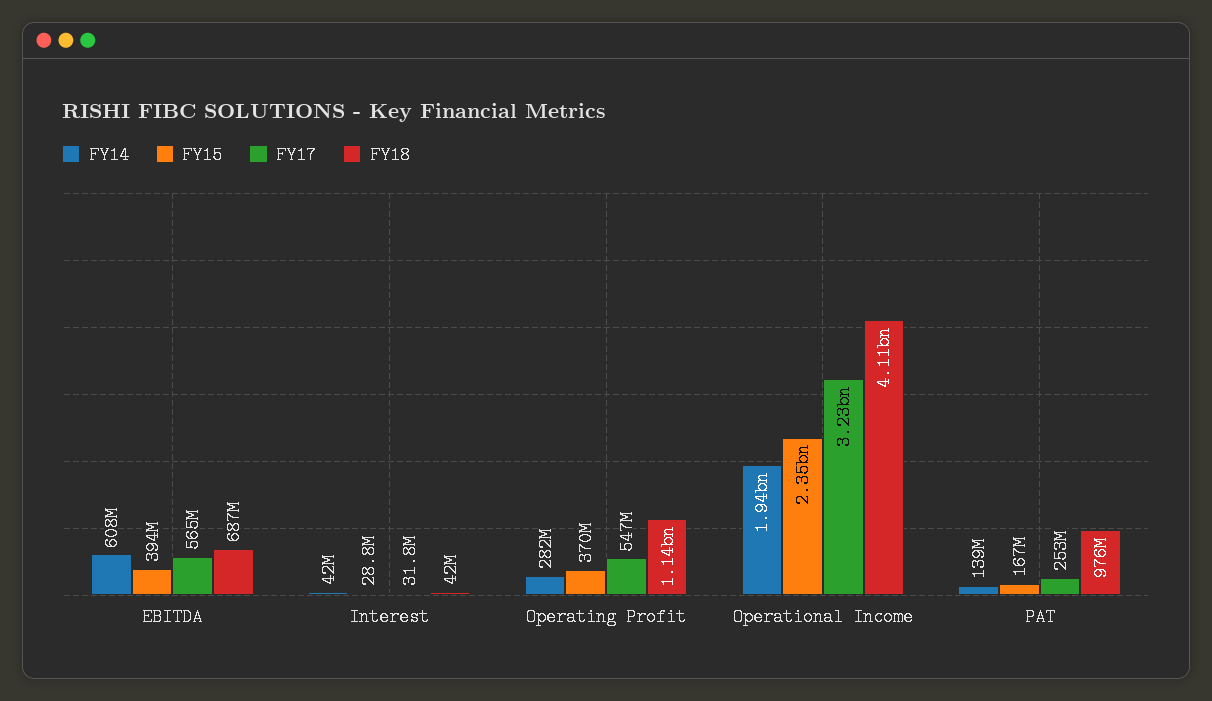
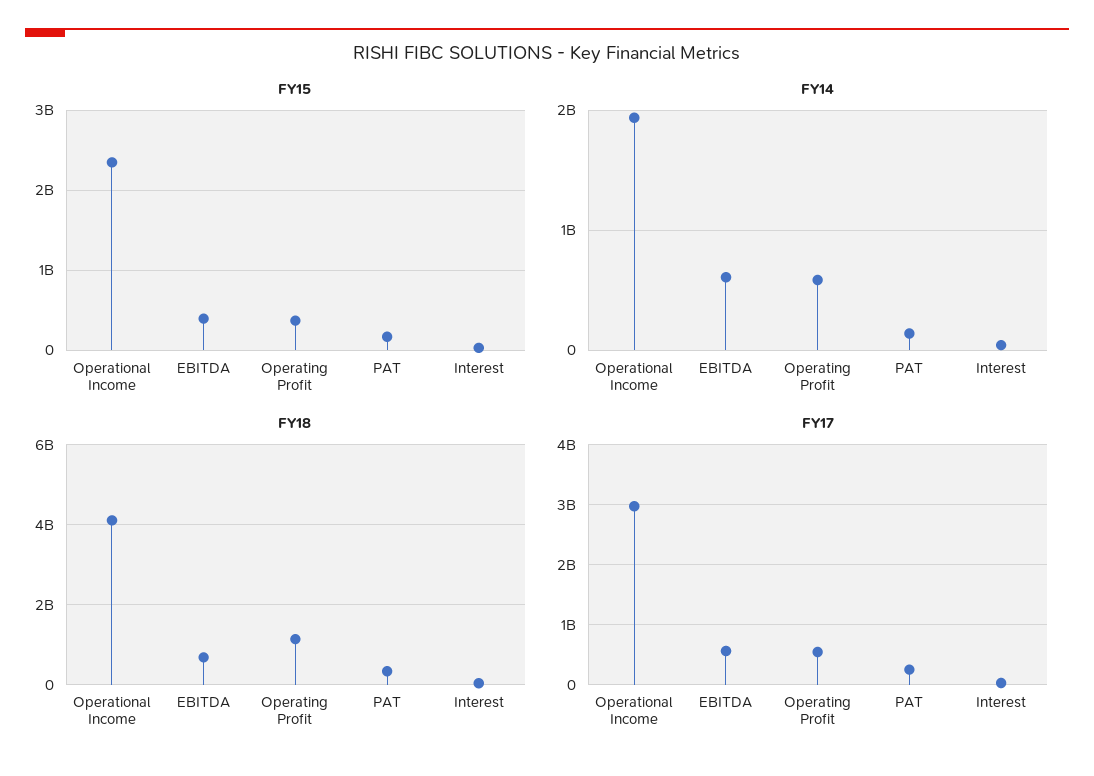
  {
    "FY14": {
      "EBITDA": 608000000,
      "Interest": 42000000,
-     "Operating Profit": 282000000,
+     "Operating Profit": 600000000,
      "Operational Income": 1940000000,
      "PAT": 139000000
    },
    "FY15": {
      "EBITDA": 394000000,
      "Interest": 28800000,
      "Operating Profit": 370000000,
      "Operational Income": 2350000000,
      "PAT": 167000000
    },
    "FY17": {
      "EBITDA": 565000000,
      "Interest": 31800000,
      "Operating Profit": 547000000,
-     "Operational Income": 3230000000,
+     "Operational Income": 3000000000,
      "PAT": 253000000
    },
    "FY18": {
      "EBITDA": 687000000,
      "Interest": 42000000,
      "Operating Profit": 1140000000,
      "Operational Income": 4110000000,
-     "PAT": 976000000
+     "PAT": 400000000
    }
  }

